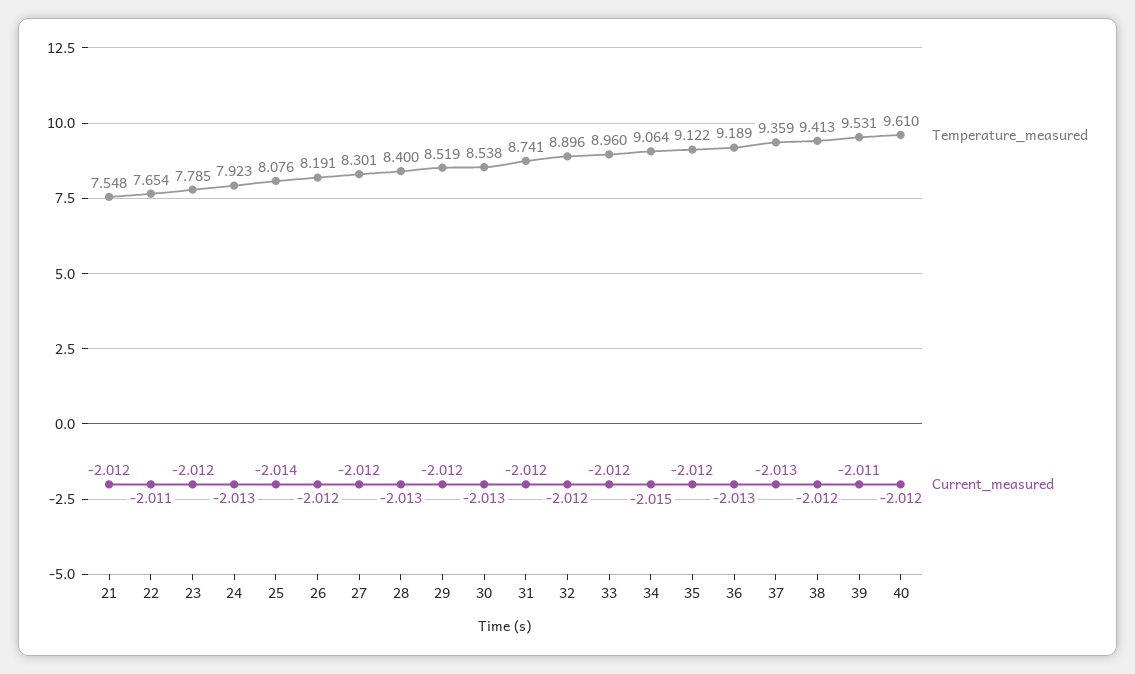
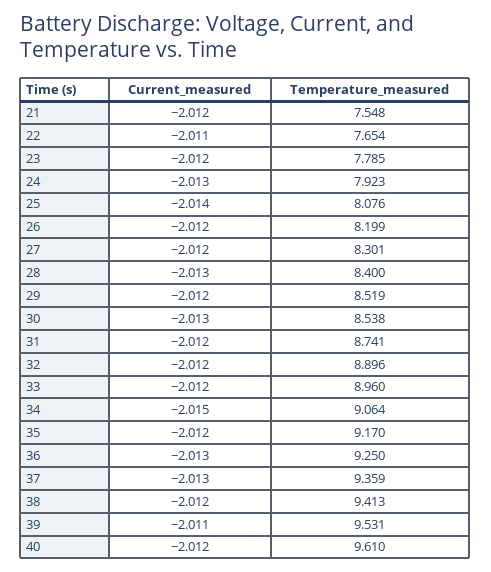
  {
    "Temperature_measured": {
      "21": 7.548,
      "22": 7.654,
      "23": 7.785,
      "24": 7.923,
      "25": 8.076,
-     "26": 8.191,
+     "26": 8.199,
      "27": 8.301,
      "28": 8.4,
      "29": 8.519,
      "30": 8.538,
      "31": 8.741,
      "32": 8.896,
      "33": 8.96,
      "34": 9.064,
-     "35": 9.122,
+     "35": 9.17,
-     "36": 9.189,
+     "36": 9.25,
      "37": 9.359,
      "38": 9.413,
      "39": 9.531,
      "40": 9.61
    },
    "Current_measured": {
      "21": -2.012,
      "22": -2.011,
      "23": -2.012,
      "24": -2.013,
      "25": -2.014,
      "26": -2.012,
      "27": -2.012,
      "28": -2.013,
      "29": -2.012,
      "30": -2.013,
      "31": -2.012,
      "32": -2.012,
      "33": -2.012,
      "34": -2.015,
      "35": -2.012,
      "36": -2.013,
      "37": -2.013,
      "38": -2.012,
      "39": -2.011,
      "40": -2.012
    }
  }

